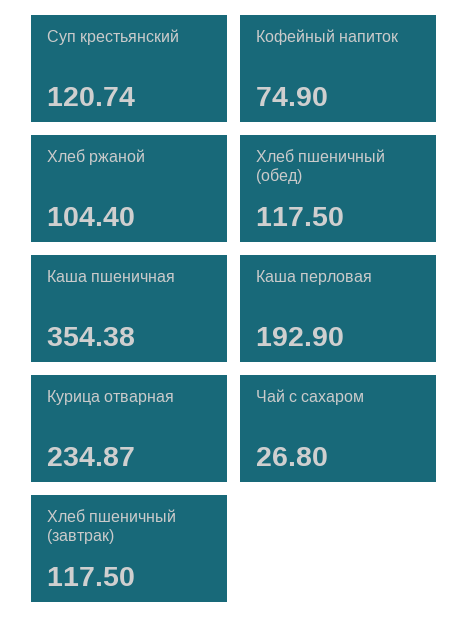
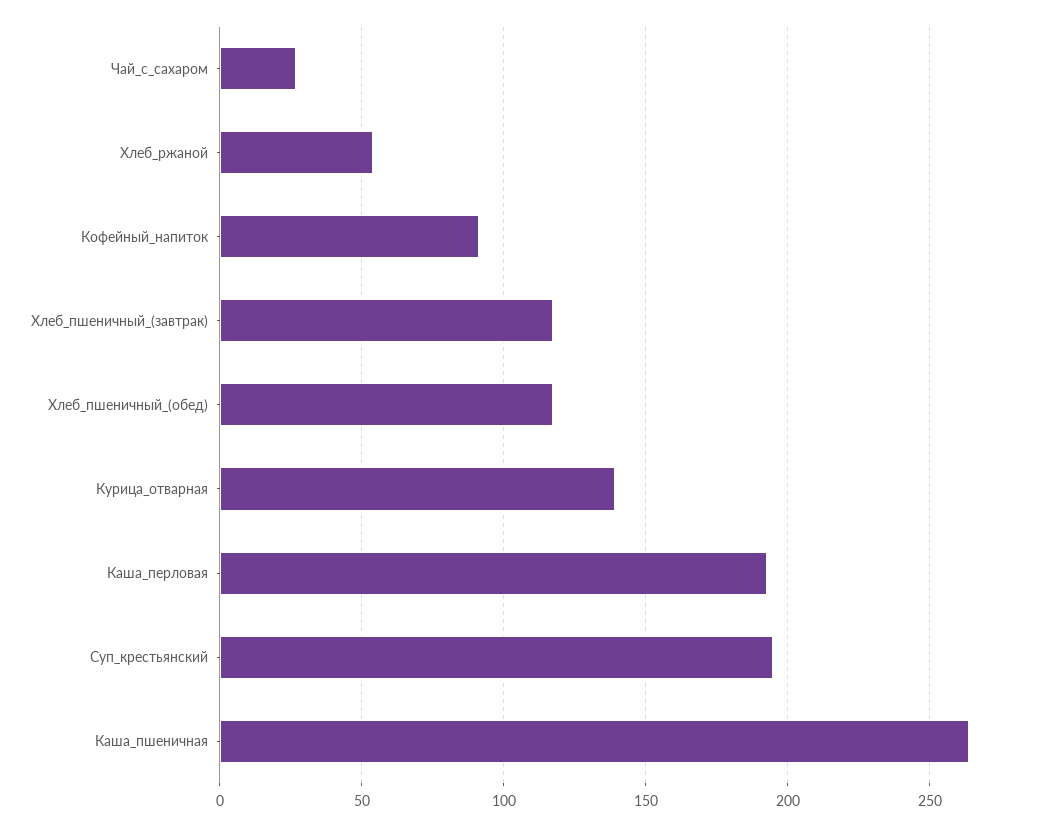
  {
-   "Суп крестьянский": 120.74,
+   "Суп крестьянский": 195,
-   "Кофейный напиток": 74.9,
+   "Кофейный напиток": 90,
-   "Хлеб ржаной": 104.4,
+   "Хлеб ржаной": 55,
    "Хлеб пшеничный (обед)": 117.5,
-   "Каша пшеничная": 354.38,
+   "Каша пшеничная": 265,
    "Каша перловая": 192.9,
-   "Курица отварная": 234.87,
+   "Курица отварная": 140,
    "Чай с сахаром": 26.8,
    "Хлеб пшеничный (завтрак)": 117.5
  }

